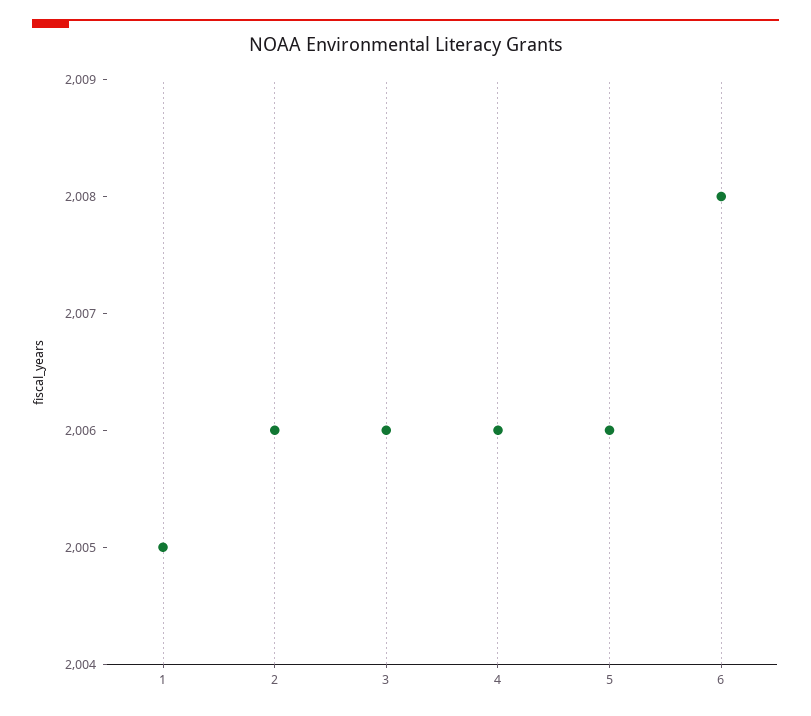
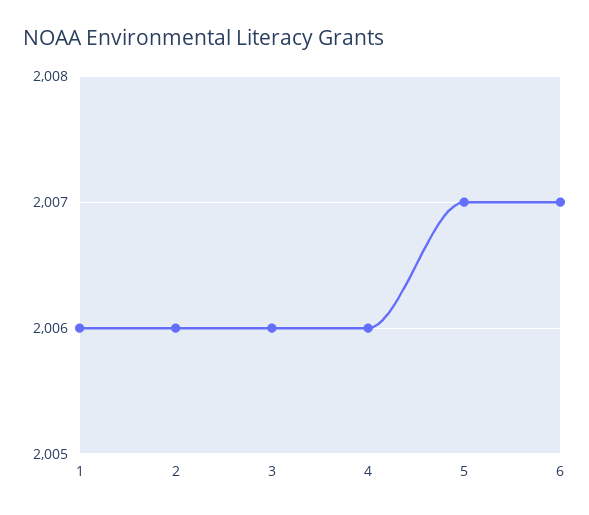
  {
-   "1": 2005,
+   "1": 2006,
    "2": 2006,
    "3": 2006,
    "4": 2006,
-   "5": 2006,
+   "5": 2007,
-   "6": 2008
+   "6": 2007
  }

